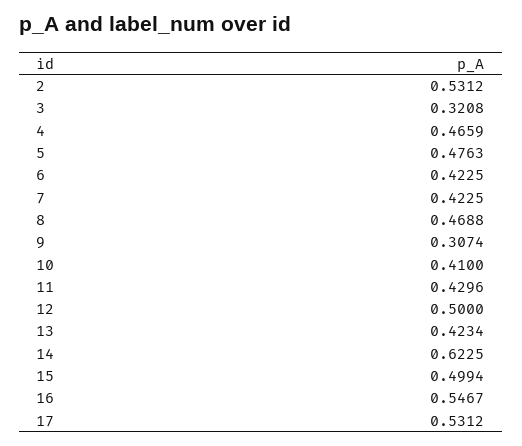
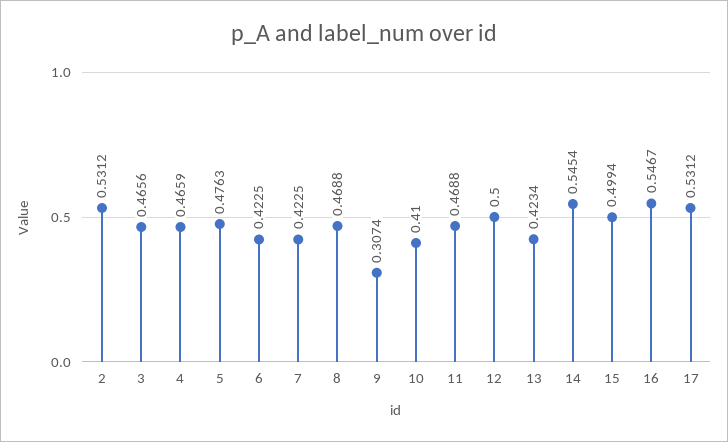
  {
    "2": 0.5312,
-   "3": 0.3208,
+   "3": 0.4656,
    "4": 0.4659,
    "5": 0.4763,
    "6": 0.4225,
    "7": 0.4225,
    "8": 0.4688,
    "9": 0.3074,
    "10": 0.41,
-   "11": 0.4296,
+   "11": 0.4688,
    "12": 0.5,
    "13": 0.4234,
-   "14": 0.6225,
+   "14": 0.5454,
    "15": 0.4994,
    "16": 0.5467,
    "17": 0.5312
  }

